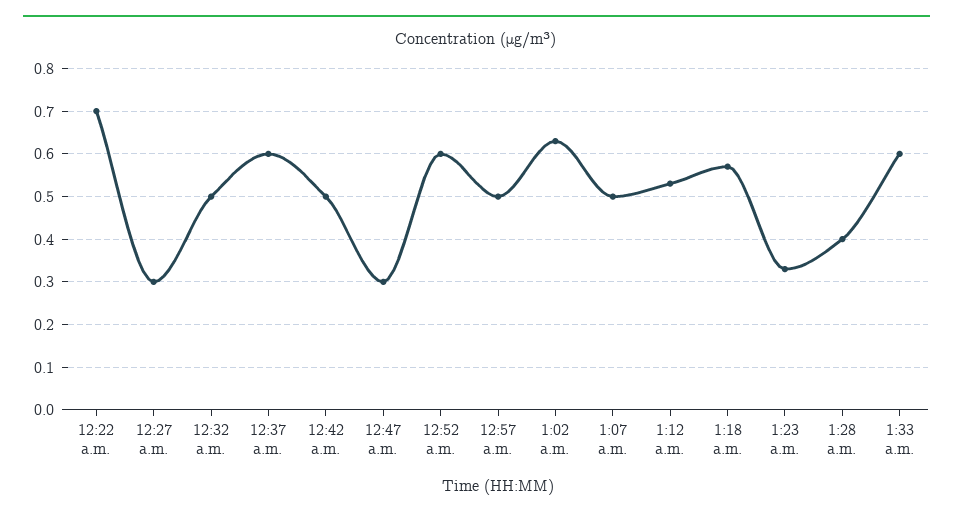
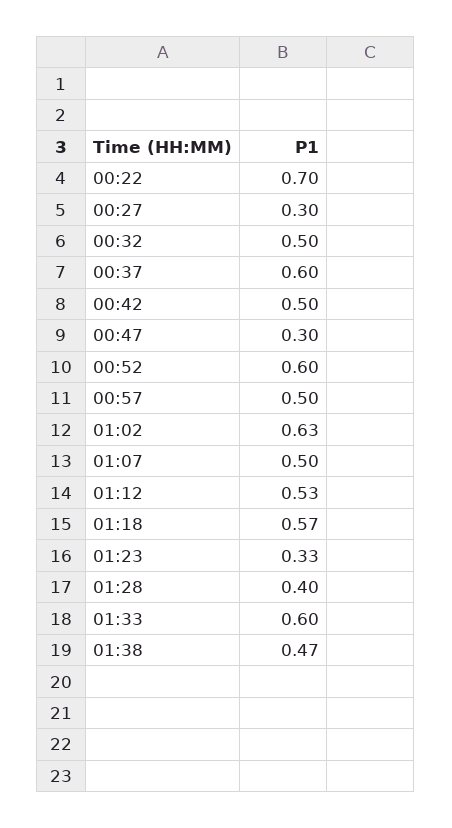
  {
    "12:22 a.m.": 0.7,
    "12:27 a.m.": 0.3,
    "12:32 a.m.": 0.5,
    "12:37 a.m.": 0.6,
    "12:42 a.m.": 0.5,
    "12:47 a.m.": 0.3,
    "12:52 a.m.": 0.6,
    "12:57 a.m.": 0.5,
    "1:02 a.m.": 0.63,
    "1:07 a.m.": 0.5,
    "1:12 a.m.": 0.53,
    "1:18 a.m.": 0.57,
    "1:23 a.m.": 0.33,
    "1:28 a.m.": 0.4,
-   "1:33 a.m.": 0.6
+   "1:33 a.m.": 0.6,
+   "01:38": 0.47
  }

